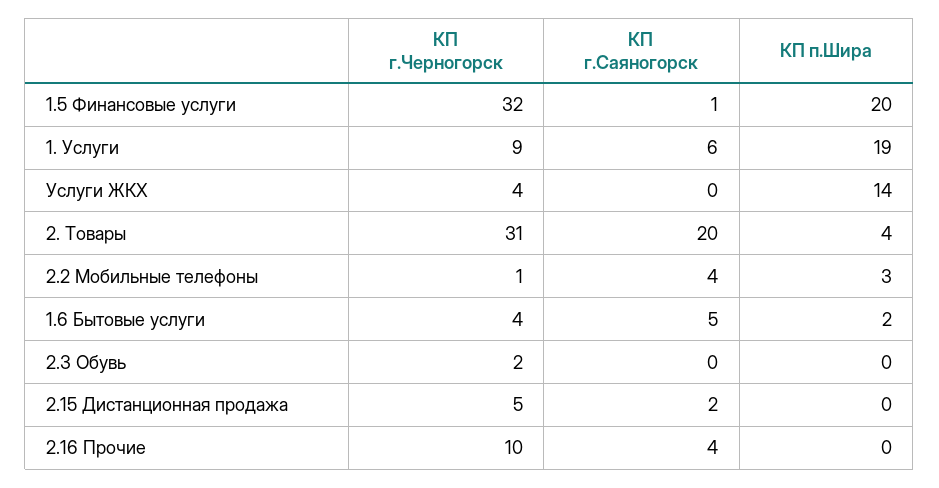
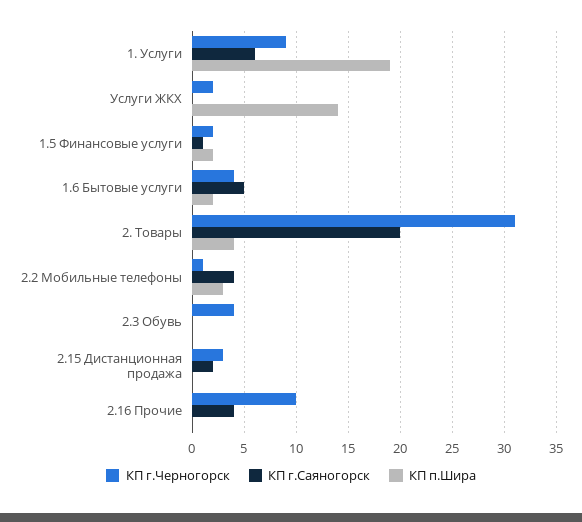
  {
    "КП г.Черногорск": {
-     "1.5 Финансовые услуги": 32,
+     "1.5 Финансовые услуги": 2,
      "1. Услуги": 9,
-     "Услуги ЖКХ": 4,
+     "Услуги ЖКХ": 2,
      "2. Товары": 31,
      "2.2 Мобильные телефоны": 1,
      "1.6 Бытовые услуги": 4,
-     "2.3 Обувь": 2,
+     "2.3 Обувь": 4,
-     "2.15 Дистанционная продажа": 5,
+     "2.15 Дистанционная продажа": 3,
      "2.16 Прочие": 10
    },
    "КП г.Саяногорск": {
      "1.5 Финансовые услуги": 1,
      "1. Услуги": 6,
      "Услуги ЖКХ": 0,
      "2. Товары": 20,
      "2.2 Мобильные телефоны": 4,
      "1.6 Бытовые услуги": 5,
      "2.3 Обувь": 0,
      "2.15 Дистанционная продажа": 2,
      "2.16 Прочие": 4
    },
    "КП п.Шира": {
-     "1.5 Финансовые услуги": 20,
+     "1.5 Финансовые услуги": 2,
      "1. Услуги": 19,
      "Услуги ЖКХ": 14,
      "2. Товары": 4,
      "2.2 Мобильные телефоны": 3,
      "1.6 Бытовые услуги": 2,
      "2.3 Обувь": 0,
      "2.15 Дистанционная продажа": 0,
      "2.16 Прочие": 0
    }
  }

